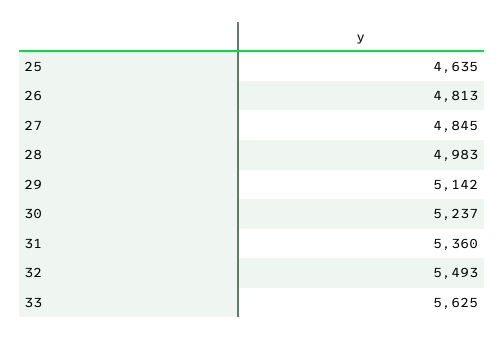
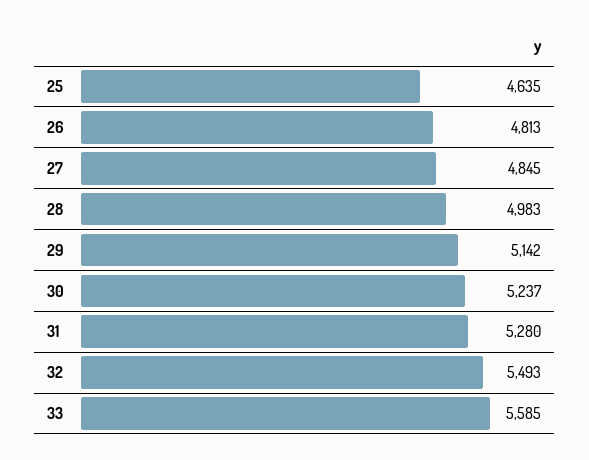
  {
    "25": 4635,
    "26": 4813,
    "27": 4845,
    "28": 4983,
    "29": 5142,
    "30": 5237,
-   "31": 5360,
+   "31": 5280,
    "32": 5493,
-   "33": 5625
+   "33": 5585
  }

